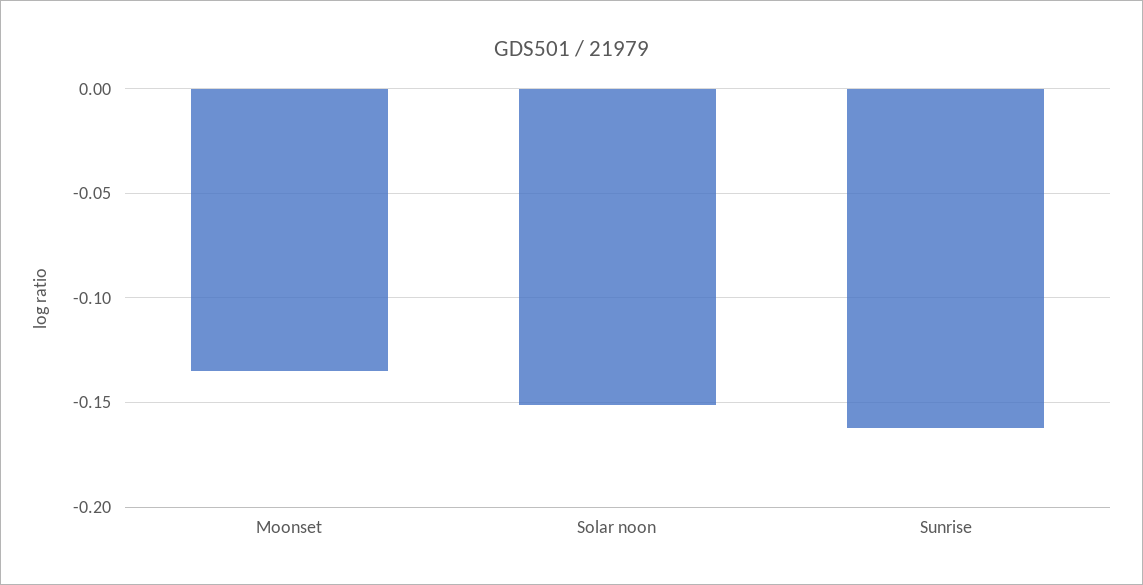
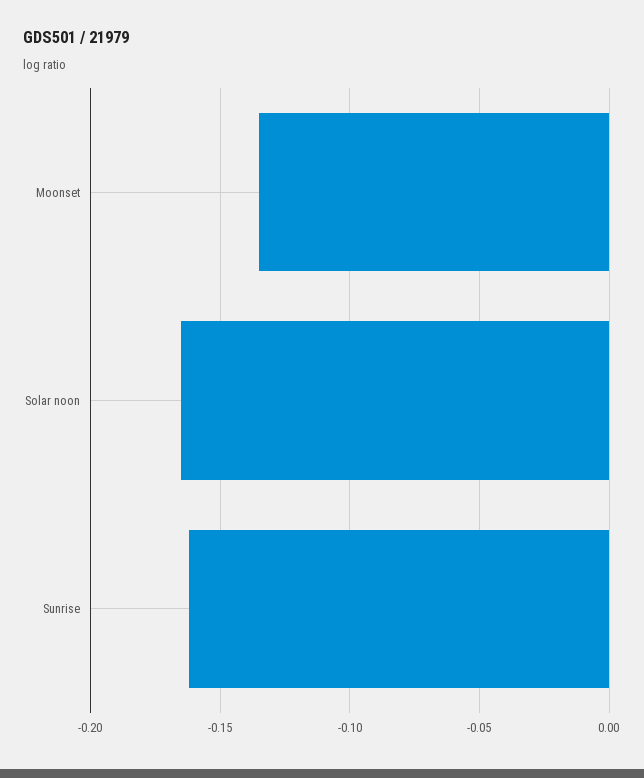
  {
    "Moonset": -0.135,
-   "Solar noon": -0.15,
+   "Solar noon": -0.165,
    "Sunrise": -0.16
  }

